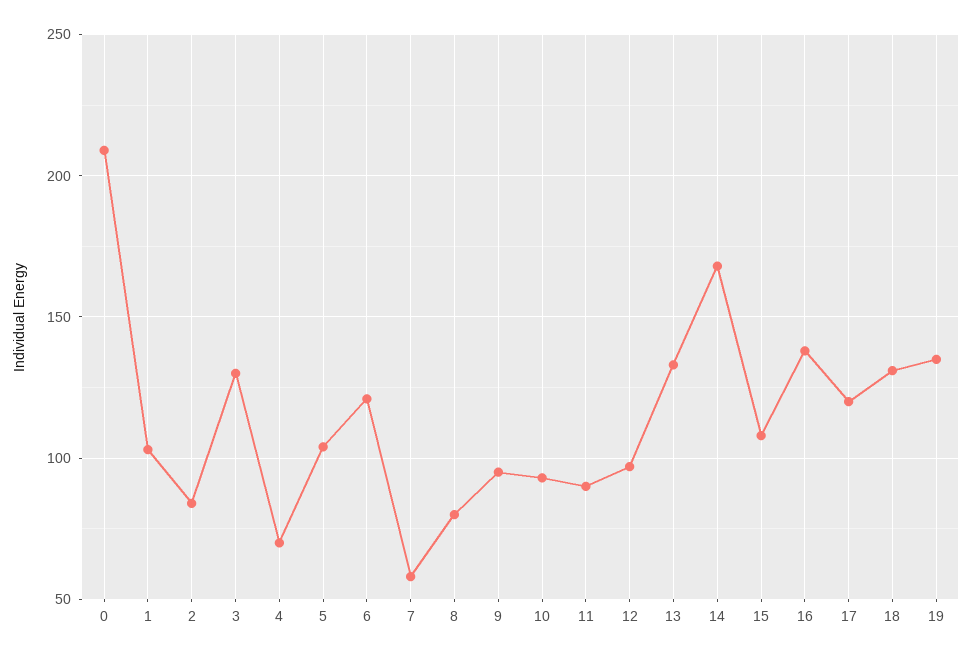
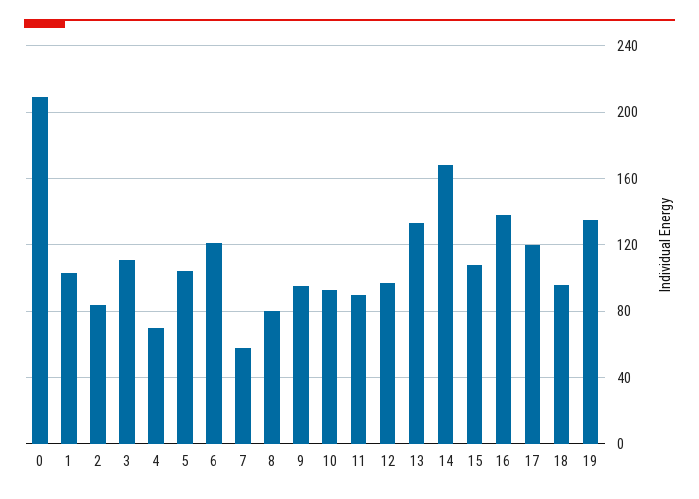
  {
    "0": 210,
    "1": 105,
    "2": 85,
-   "3": 130,
+   "3": 110,
    "4": 70,
    "5": 105,
    "6": 120,
    "7": 60,
    "8": 80,
    "9": 95,
    "10": 95,
    "11": 90,
    "12": 95,
    "13": 135,
    "14": 170,
    "15": 110,
    "16": 140,
    "17": 120,
-   "18": 130,
+   "18": 95,
    "19": 135
  }

